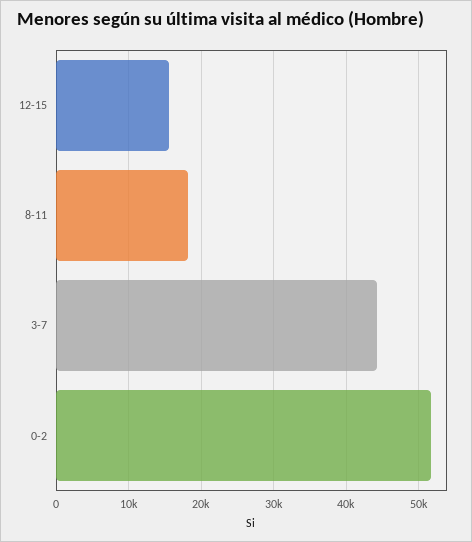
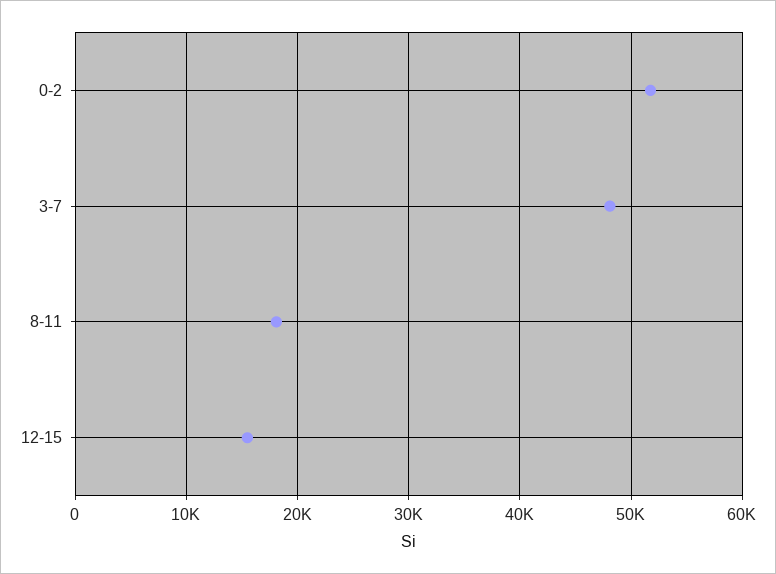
  {
    "12-15": 15000,
    "8-11": 18000,
-   "3-7": 44000,
+   "3-7": 48000,
    "0-2": 52000
  }

